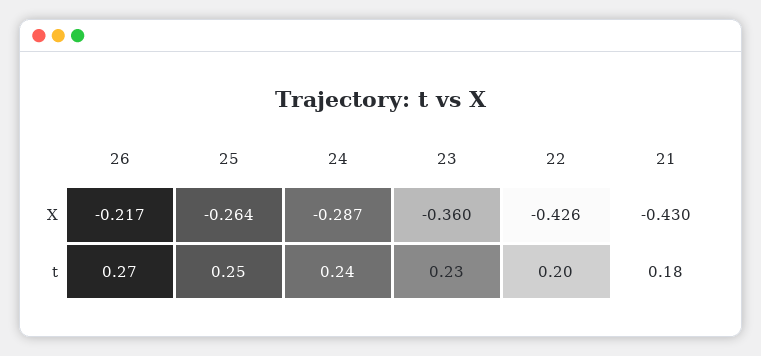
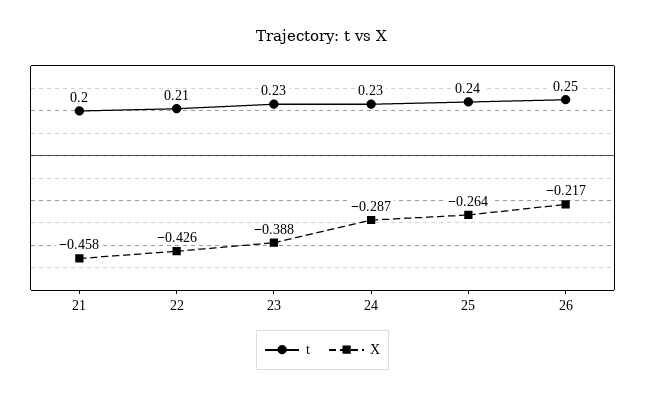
  {
    "X": {
      "26": -0.217,
      "25": -0.264,
      "24": -0.287,
-     "23": -0.36,
+     "23": -0.388,
      "22": -0.426,
-     "21": -0.43
+     "21": -0.458
    },
    "t": {
-     "26": 0.27,
+     "26": 0.25,
-     "25": 0.25,
+     "25": 0.24,
-     "24": 0.24,
+     "24": 0.23,
      "23": 0.23,
-     "22": 0.2,
+     "22": 0.21,
-     "21": 0.18
+     "21": 0.2
    }
  }

